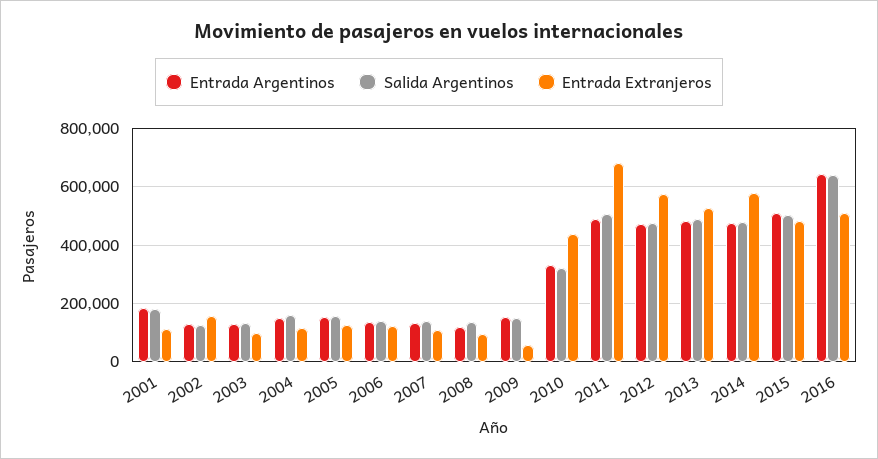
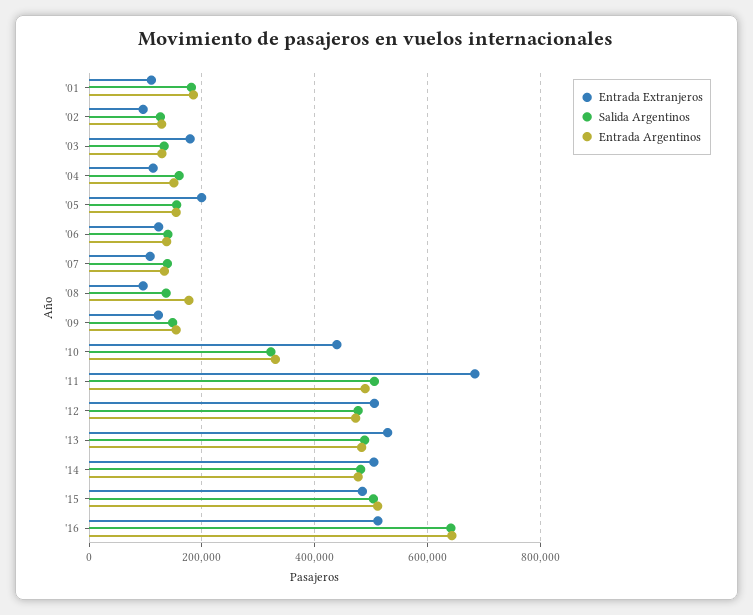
  {
    "Entrada Argentinos": {
      "2001": 180000,
      "2002": 120000,
      "2003": 120000,
      "2004": 160000,
      "2005": 160000,
      "2006": 140000,
      "2007": 140000,
-     "2008": 125000,
+     "2008": 180000,
      "2009": 160000,
      "2010": 320000,
      "2011": 480000,
      "2012": 480000,
      "2013": 480000,
      "2014": 480000,
      "2015": 520000,
      "2016": 640000
    },
    "Salida Argentinos": {
      "2001": 180000,
      "2002": 120000,
      "2003": 140000,
      "2004": 160000,
      "2005": 160000,
      "2006": 140000,
      "2007": 140000,
      "2008": 140000,
      "2009": 140000,
      "2010": 320000,
      "2011": 500000,
      "2012": 480000,
      "2013": 480000,
      "2014": 480000,
      "2015": 500000,
      "2016": 640000
    },
    "Entrada Extranjeros": {
      "2001": 120000,
-     "2002": 150000,
+     "2002": 100000,
-     "2003": 100000,
+     "2003": 180000,
      "2004": 120000,
-     "2005": 125000,
+     "2005": 200000,
      "2006": 120000,
      "2007": 100000,
      "2008": 100000,
-     "2009": 50000,
+     "2009": 120000,
      "2010": 440000,
      "2011": 680000,
-     "2012": 575000,
+     "2012": 500000,
      "2013": 520000,
-     "2014": 575000,
+     "2014": 500000,
      "2015": 480000,
      "2016": 520000
    }
  }

